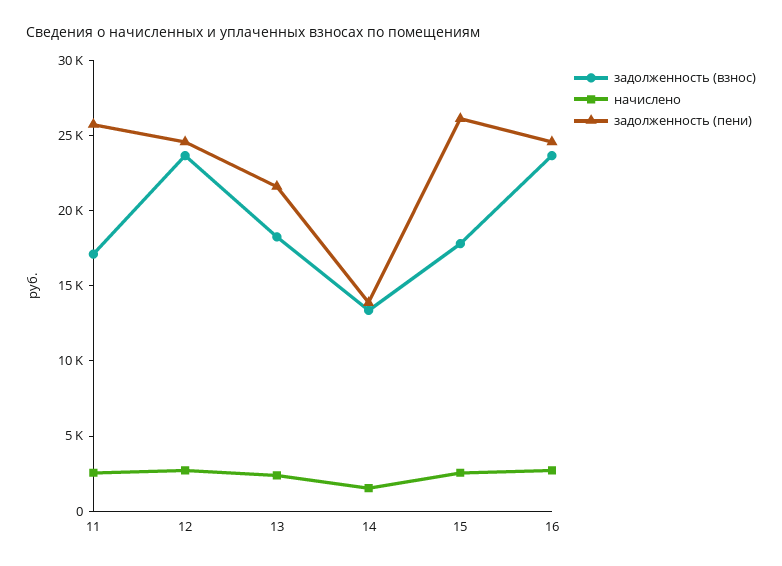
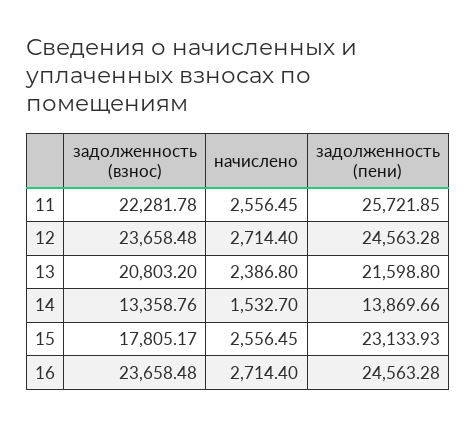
  {
    "задолженность (взнос)": {
-     "11": 17000,
+     "11": 22281.78,
      "12": 23658.48,
-     "13": 18000,
+     "13": 20803.2,
      "14": 13358.76,
      "15": 17805.17,
      "16": 23658.48
    },
    "начислено": {
      "11": 2556.45,
      "12": 2714.4,
      "13": 2386.8,
      "14": 1532.7,
      "15": 2556.45,
      "16": 2714.4
    },
    "задолженность (пени)": {
      "11": 25721.85,
      "12": 24563.28,
      "13": 21598.8,
      "14": 13869.66,
-     "15": 26000,
+     "15": 23133.93,
      "16": 24563.28
    }
  }

